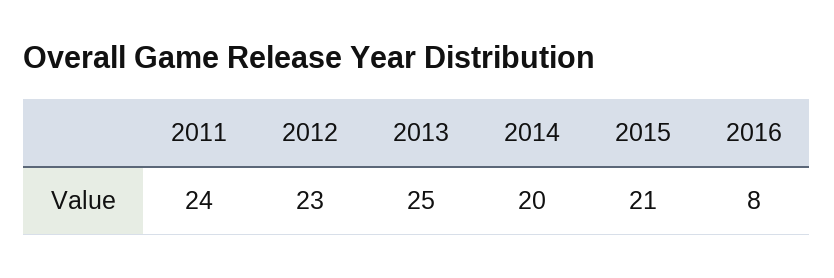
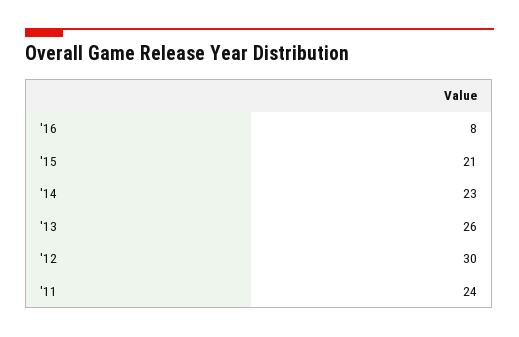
  {
    "2011": 24,
-   "2012": 23,
+   "2012": 30,
-   "2013": 25,
+   "2013": 26,
-   "2014": 20,
+   "2014": 23,
    "2015": 21,
    "2016": 8
  }

